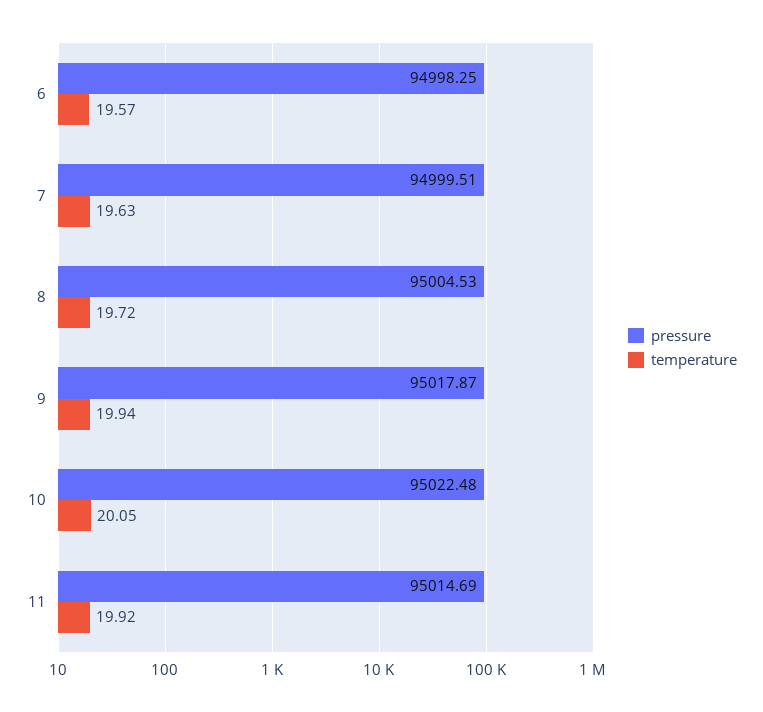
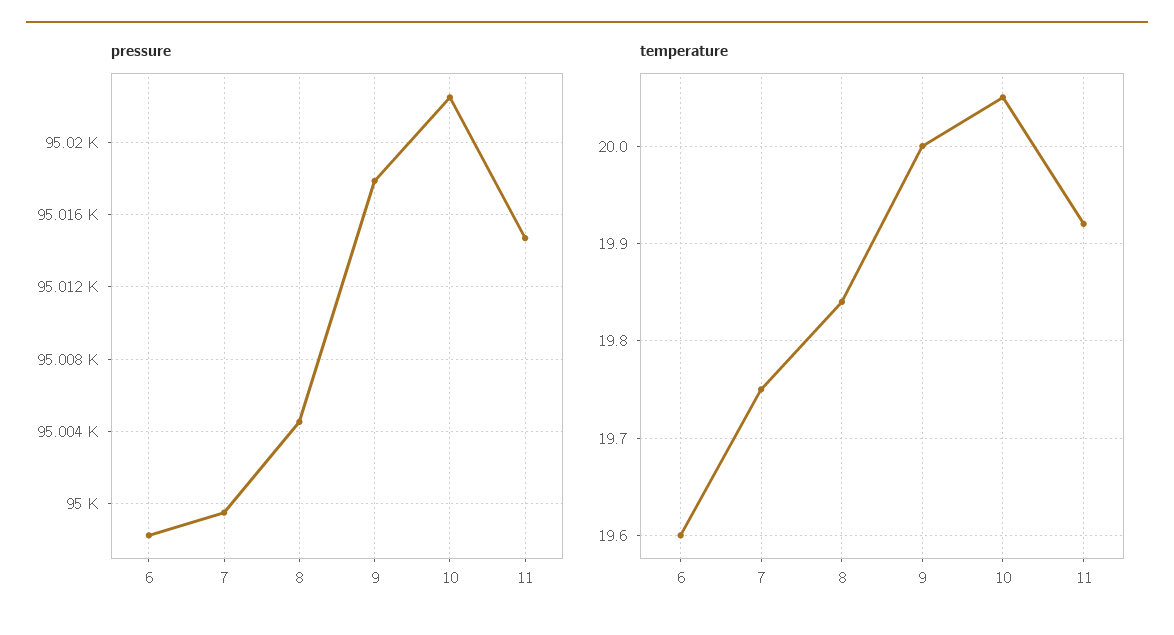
  {
    "pressure": {
      "6": 94998.25,
      "7": 94999.51,
      "8": 95004.53,
      "9": 95017.87,
      "10": 95022.48,
      "11": 95014.69
    },
    "temperature": {
-     "6": 19.57,
+     "6": 19.6,
-     "7": 19.63,
+     "7": 19.75,
-     "8": 19.72,
+     "8": 19.84,
-     "9": 19.94,
+     "9": 20,
      "10": 20.05,
      "11": 19.92
    }
  }

